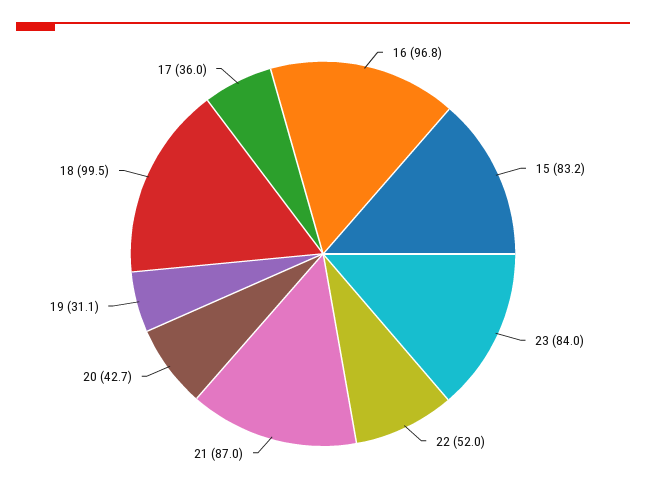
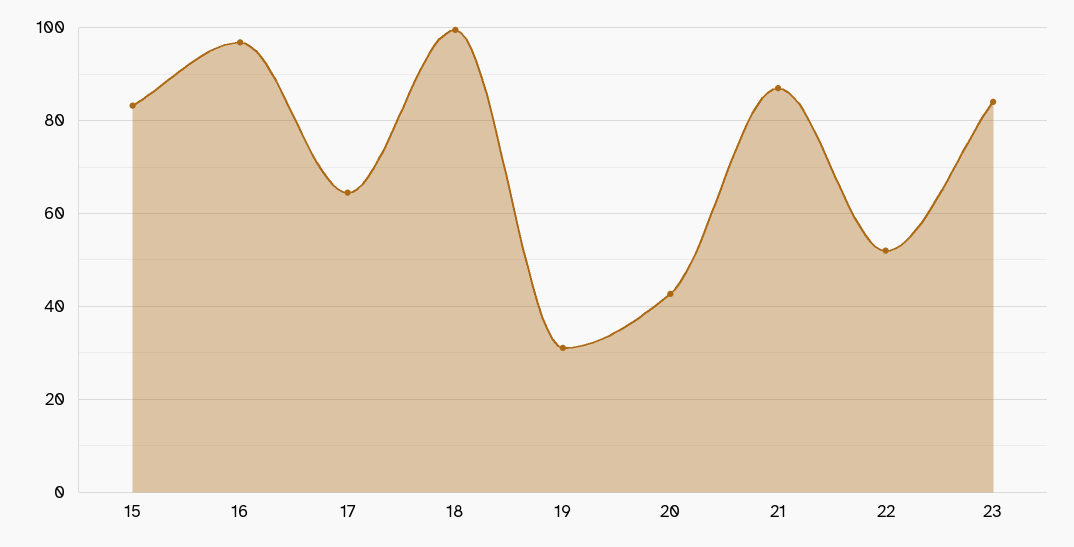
  {
    "16": 96.8,
    "15": 83.2,
    "23": 84,
    "22": 52,
    "21": 87,
    "20": 42.7,
    "19": 31.1,
    "18": 99.5,
-   "17": 36
+   "17": 64
  }

